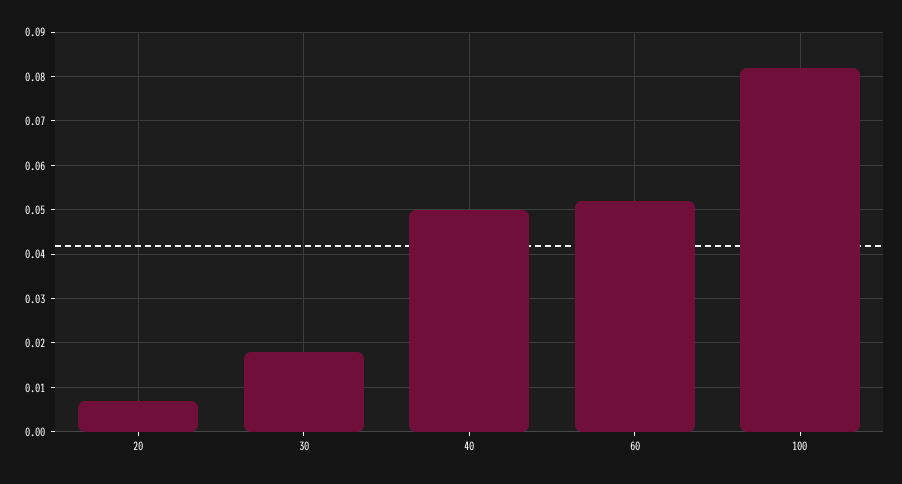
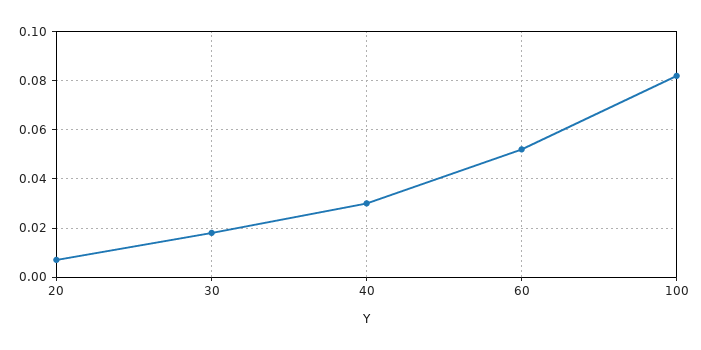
  {
    "20": 0.005,
    "30": 0.02,
-   "40": 0.05,
+   "40": 0.03,
    "60": 0.05,
    "100": 0.08
  }

